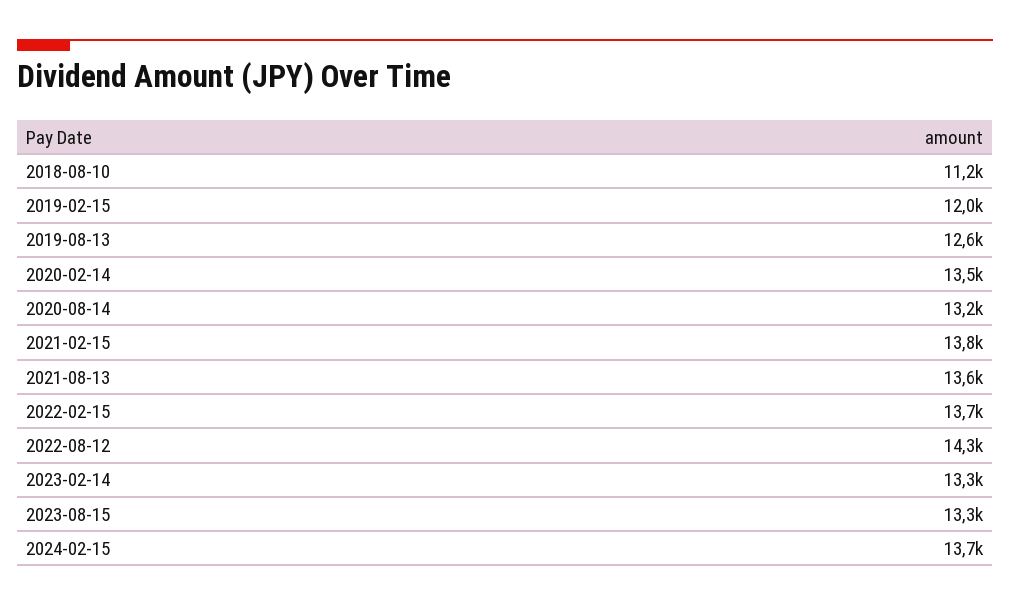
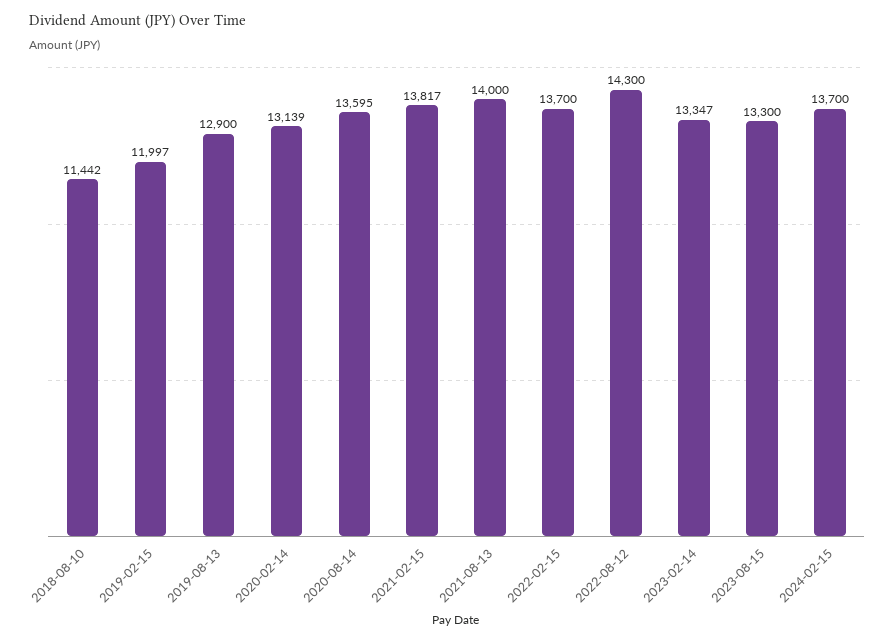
  {
-   "2018-08-10": 11200,
+   "2018-08-10": 11442,
    "2019-02-15": 11997,
-   "2019-08-13": 12600,
+   "2019-08-13": 12900,
-   "2020-02-14": 13500,
+   "2020-02-14": 13139,
-   "2020-08-14": 13200,
+   "2020-08-14": 13595,
    "2021-02-15": 13817,
-   "2021-08-13": 13600,
+   "2021-08-13": 14000,
    "2022-02-15": 13700,
    "2022-08-12": 14300,
    "2023-02-14": 13347,
    "2023-08-15": 13300,
    "2024-02-15": 13700
  }

